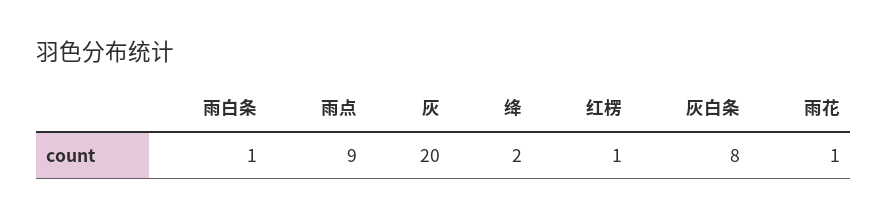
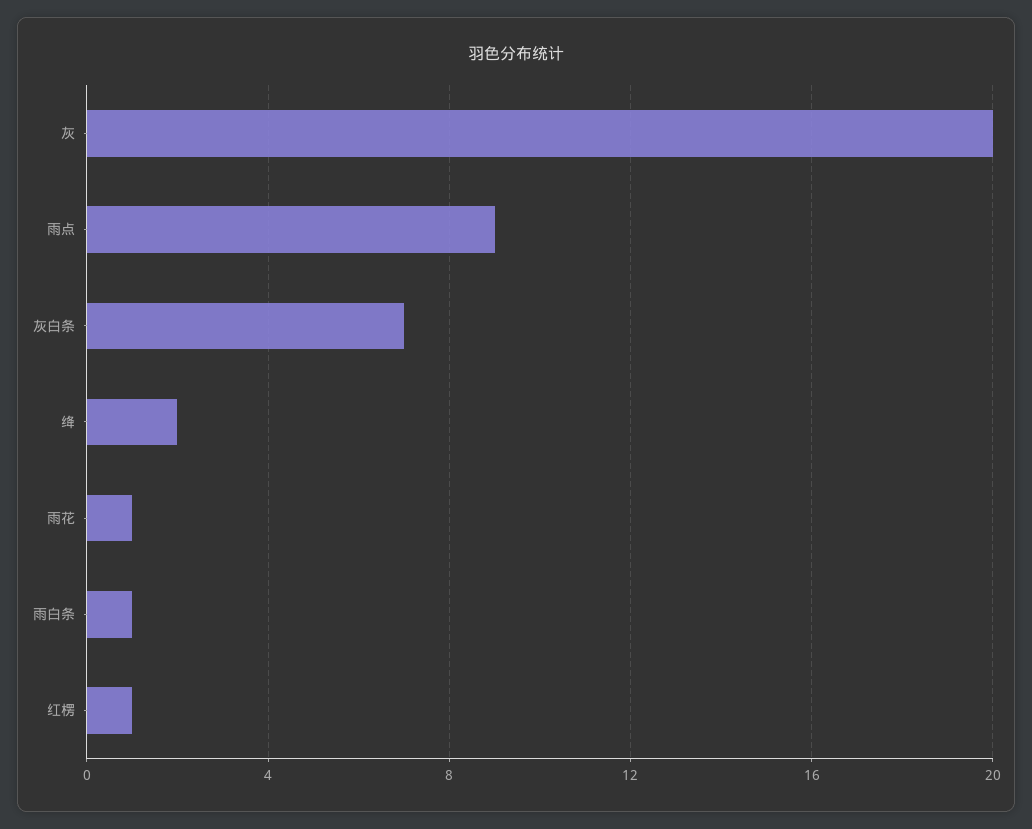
  {
    "雨白条": 1,
    "雨点": 9,
    "灰": 20,
    "绛": 2,
    "红楞": 1,
-   "灰白条": 8,
+   "灰白条": 7,
    "雨花": 1
  }

